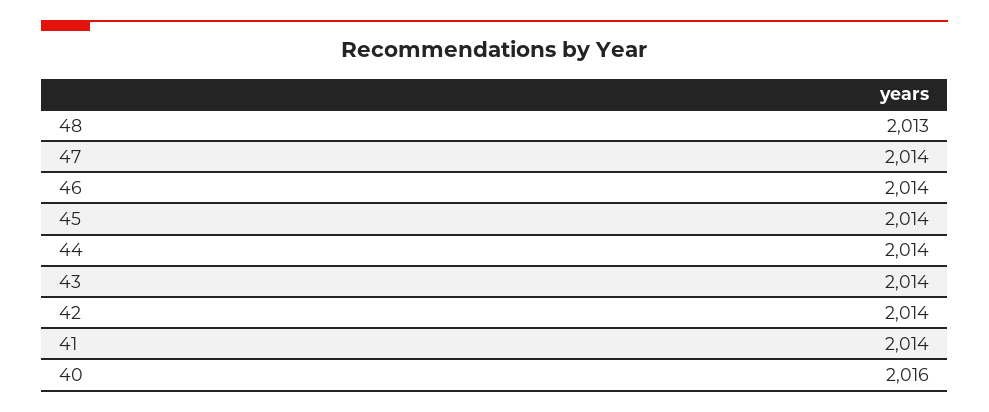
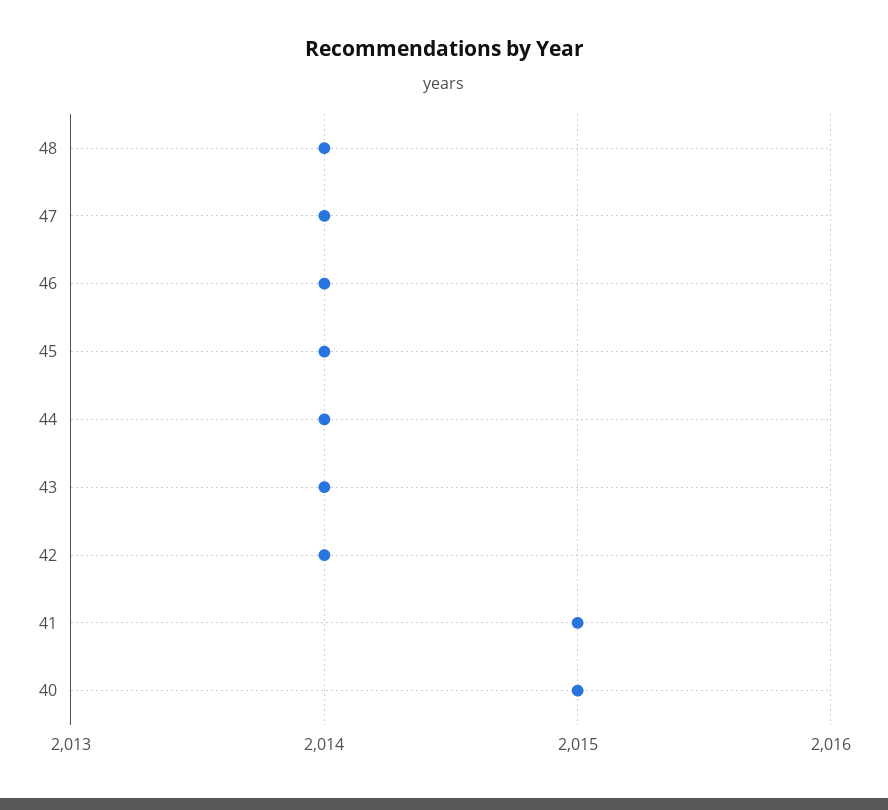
  {
-   "48": 2013,
+   "48": 2014,
    "47": 2014,
    "46": 2014,
    "45": 2014,
    "44": 2014,
    "43": 2014,
    "42": 2014,
-   "41": 2014,
+   "41": 2015,
-   "40": 2016
+   "40": 2015
  }

